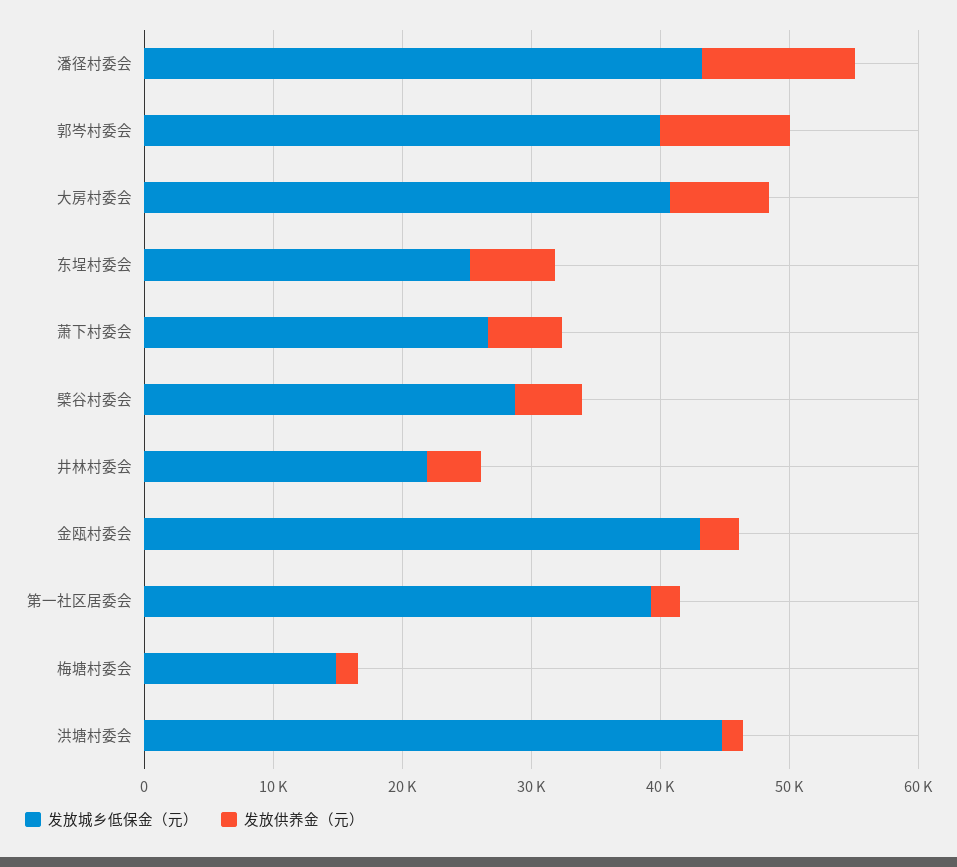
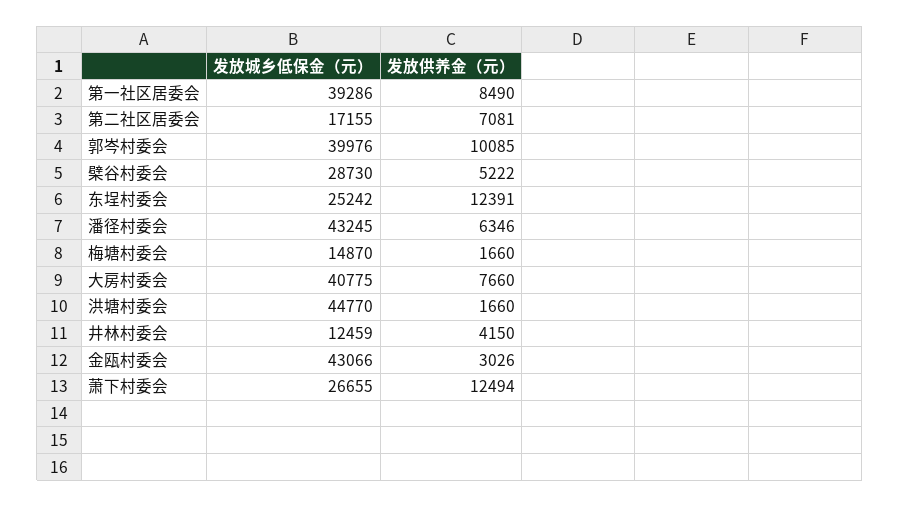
  {
    "发放城乡低保金（元）": {
      "潘径村委会": 43245,
      "郭岑村委会": 39976,
      "大房村委会": 40775,
      "东埕村委会": 25242,
      "萧下村委会": 26655,
      "檗谷村委会": 28730,
-     "井林村委会": 22000,
+     "井林村委会": 12459,
      "金瓯村委会": 43066,
      "第一社区居委会": 39286,
      "梅塘村委会": 14870,
-     "洪塘村委会": 44770
+     "洪塘村委会": 44770,
+     "第二社区居委会": 17155
    },
    "发放供养金（元）": {
-     "潘径村委会": 12000,
+     "潘径村委会": 6346,
      "郭岑村委会": 10085,
      "大房村委会": 7660,
-     "东埕村委会": 6000,
+     "东埕村委会": 12391,
-     "萧下村委会": 6000,
+     "萧下村委会": 12494,
      "檗谷村委会": 5222,
      "井林村委会": 4150,
      "金瓯村委会": 3026,
-     "第一社区居委会": 2000,
+     "第一社区居委会": 8490,
      "梅塘村委会": 1660,
-     "洪塘村委会": 1660
+     "洪塘村委会": 1660,
+     "第二社区居委会": 7081
    }
  }

